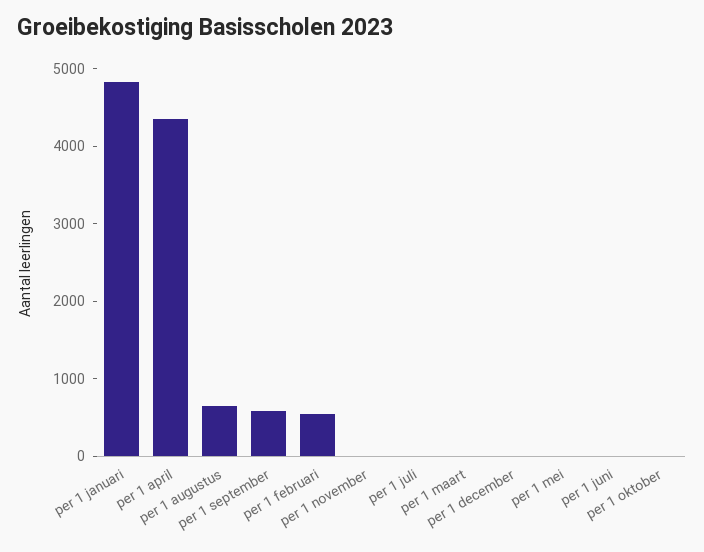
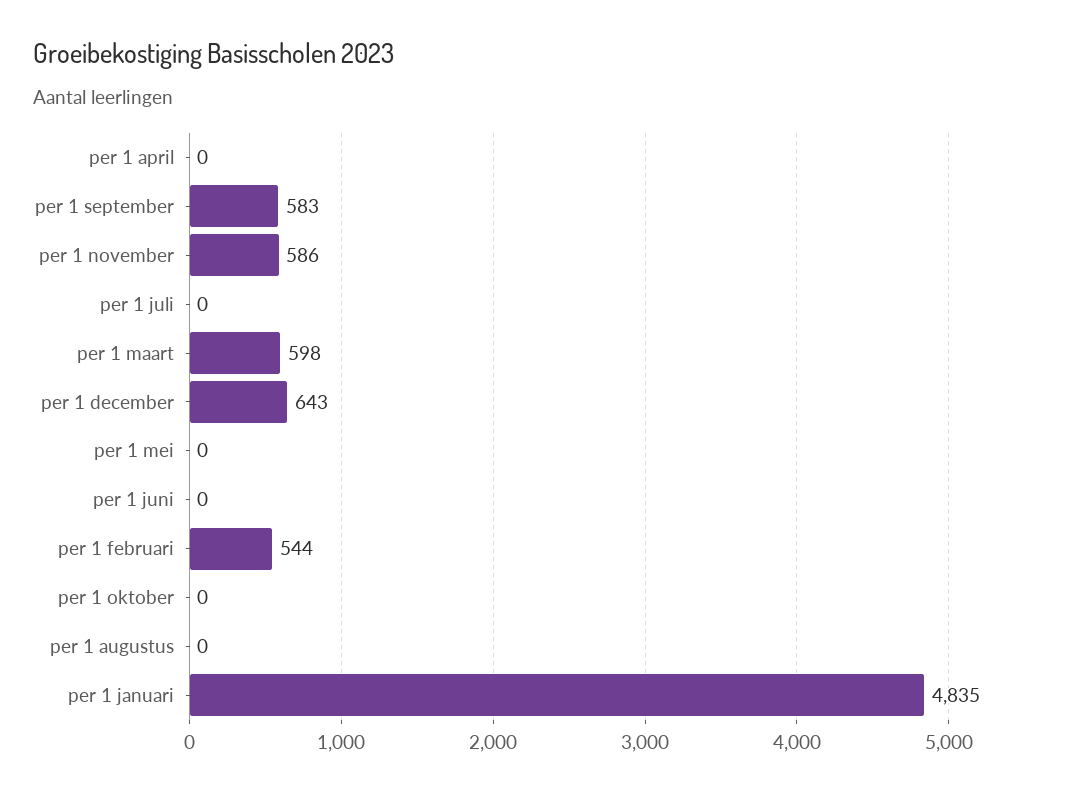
  {
    "per 1 januari": 4835,
-   "per 1 april": 4400,
+   "per 1 april": 0,
-   "per 1 augustus": 600,
+   "per 1 augustus": 0,
    "per 1 september": 583,
    "per 1 februari": 544,
-   "per 1 november": 0,
+   "per 1 november": 586,
    "per 1 juli": 0,
-   "per 1 maart": 0,
+   "per 1 maart": 598,
-   "per 1 december": 0,
+   "per 1 december": 643,
    "per 1 mei": 0,
    "per 1 juni": 0,
    "per 1 oktober": 0
  }

